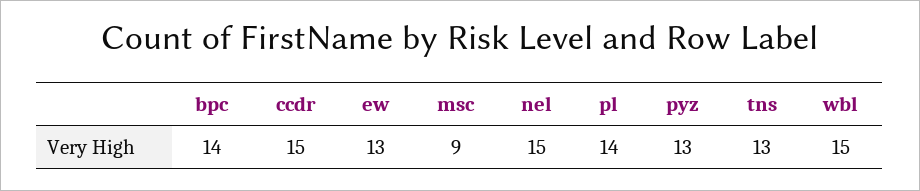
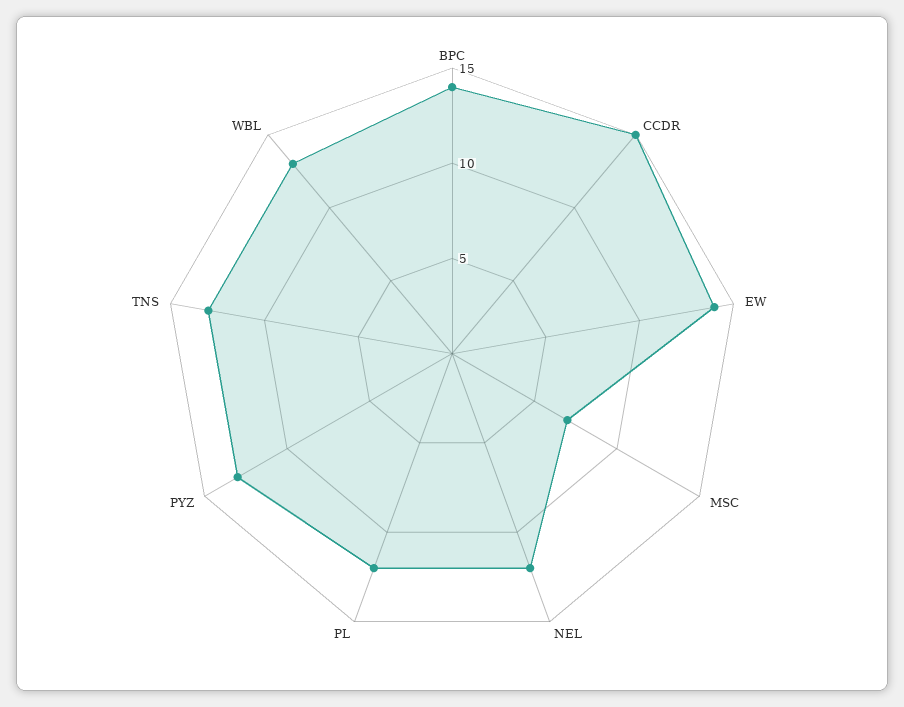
  {
    "bpc": 14,
    "ccdr": 15,
-   "ew": 13,
+   "ew": 14,
-   "msc": 9,
+   "msc": 7,
-   "nel": 15,
+   "nel": 12,
-   "pl": 14,
+   "pl": 12,
    "pyz": 13,
    "tns": 13,
-   "wbl": 15
+   "wbl": 13
  }

